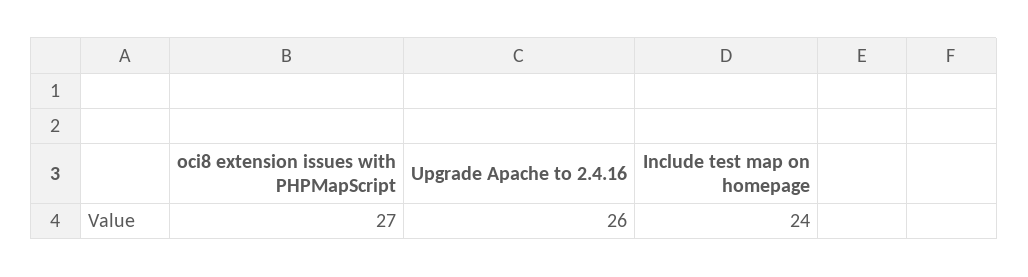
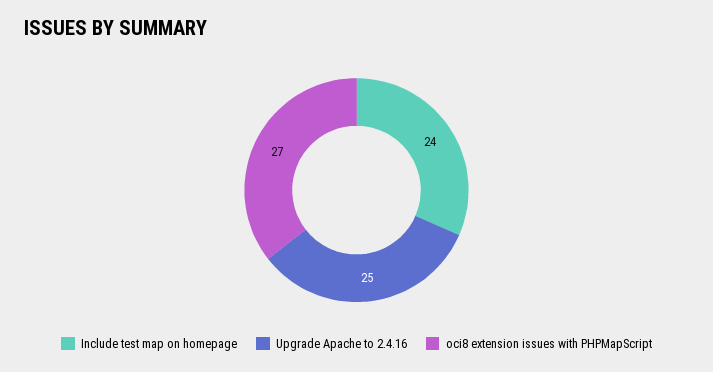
  {
    "oci8 extension issues with PHPMapScript": 27,
-   "Upgrade Apache to 2.4.16": 26,
+   "Upgrade Apache to 2.4.16": 25,
    "Include test map on homepage": 24
  }

